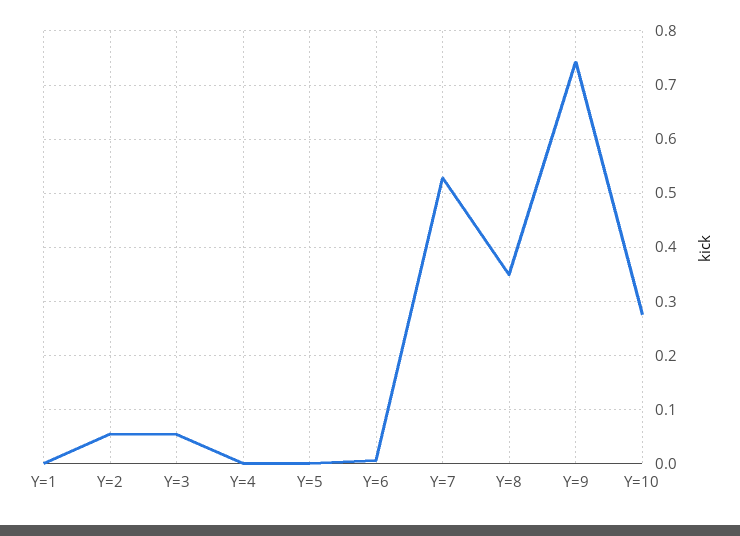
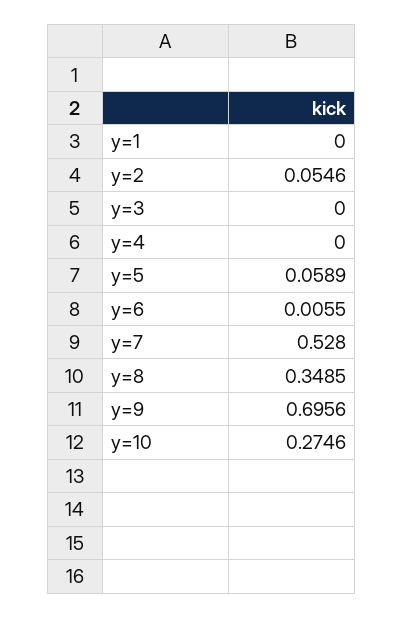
  {
    "Y=1": 0,
    "Y=2": 0.0546,
-   "Y=3": 0.06,
+   "Y=3": 0,
    "Y=4": 0,
-   "Y=5": 0,
+   "Y=5": 0.0589,
    "Y=6": 0.0055,
    "Y=7": 0.528,
    "Y=8": 0.3485,
-   "Y=9": 0.74,
+   "Y=9": 0.6956,
    "Y=10": 0.2746
  }

